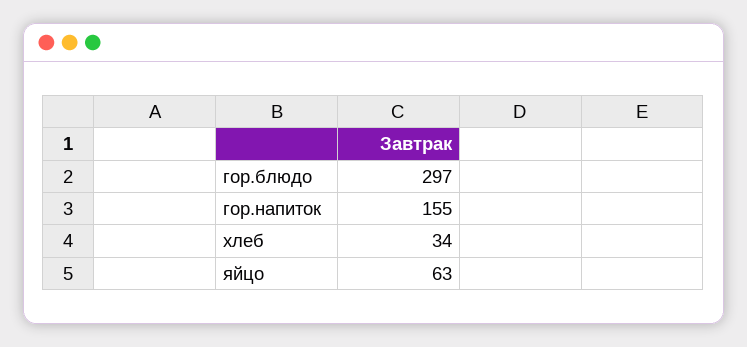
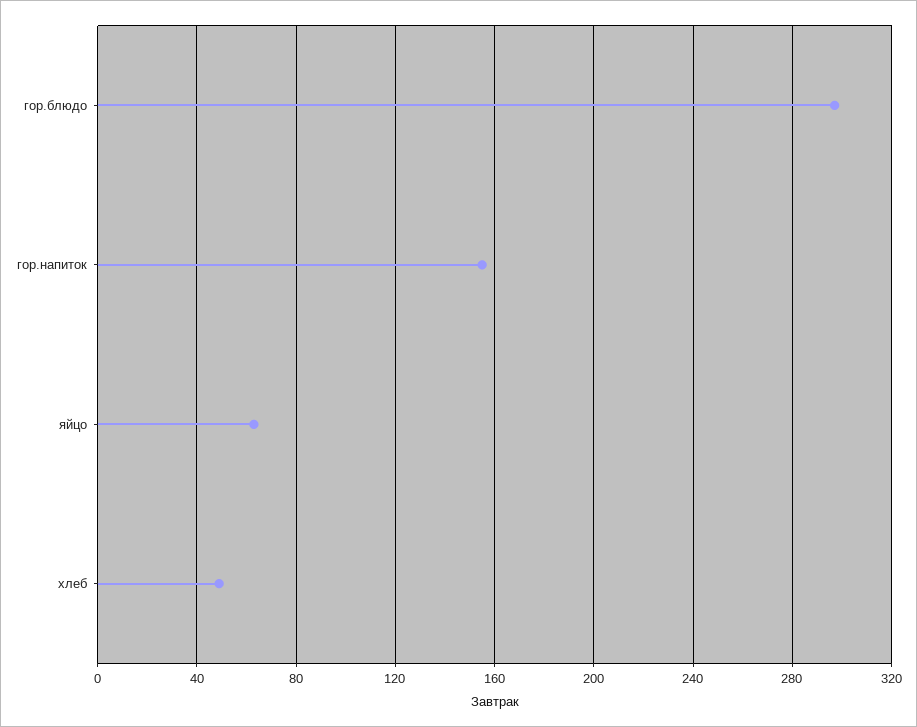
  {
    "гор.блюдо": 297,
    "гор.напиток": 155,
-   "хлеб": 34,
+   "хлеб": 50,
    "яйцо": 63
  }

